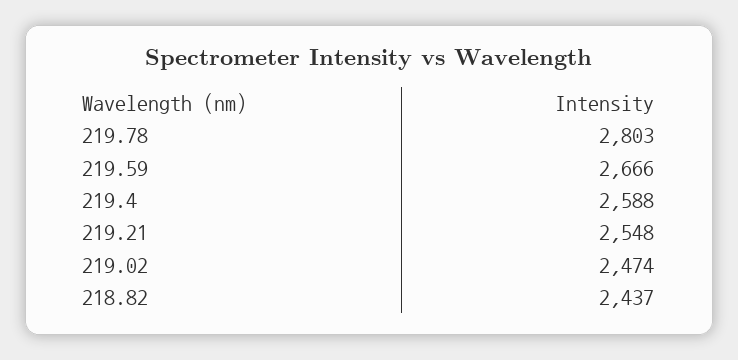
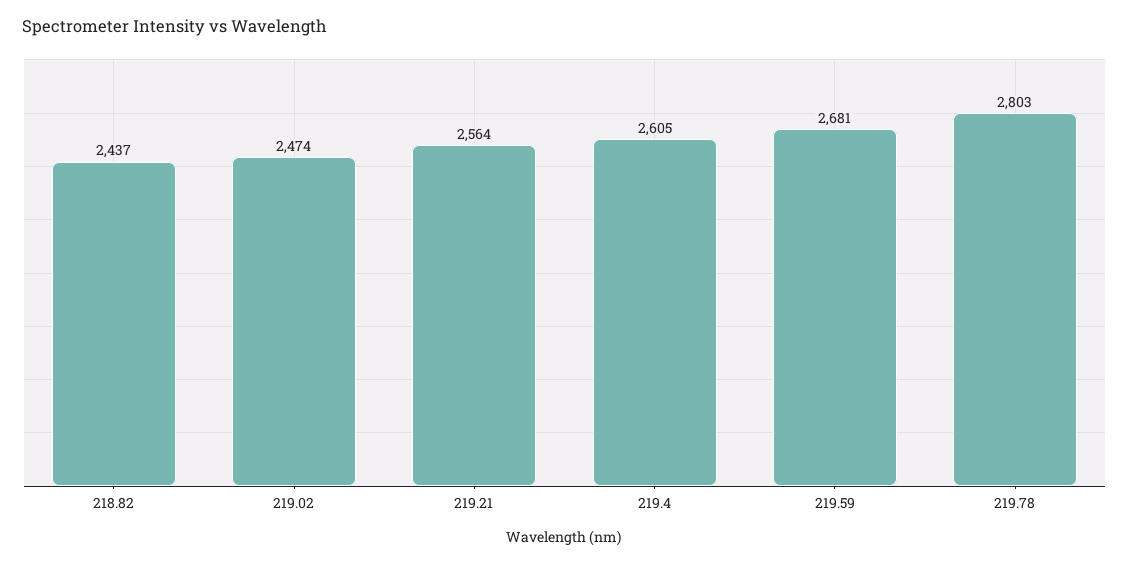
  {
    "219.78": 2803,
-   "219.59": 2666,
+   "219.59": 2681,
-   "219.4": 2588,
+   "219.4": 2605,
-   "219.21": 2548,
+   "219.21": 2564,
    "219.02": 2474,
    "218.82": 2437
  }

